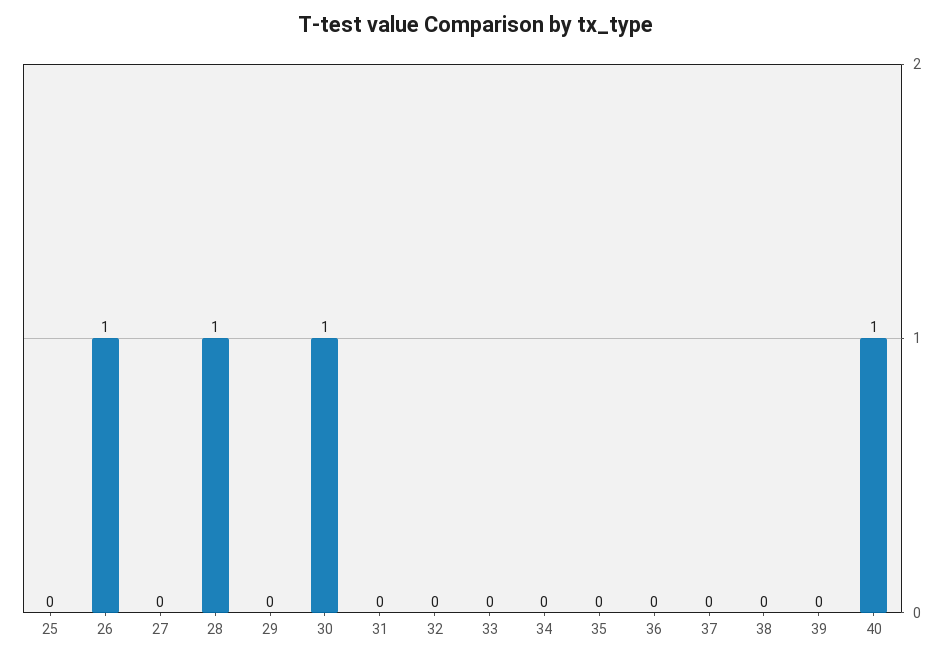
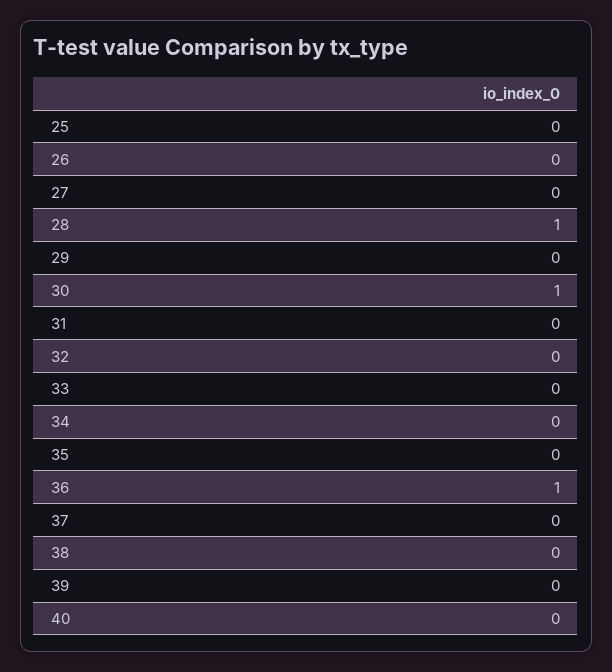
  {
    "25": 0,
-   "26": 1,
+   "26": 0,
    "27": 0,
    "28": 1,
    "29": 0,
    "30": 1,
    "31": 0,
    "32": 0,
    "33": 0,
    "34": 0,
    "35": 0,
-   "36": 0,
+   "36": 1,
    "37": 0,
    "38": 0,
    "39": 0,
-   "40": 1
+   "40": 0
  }

